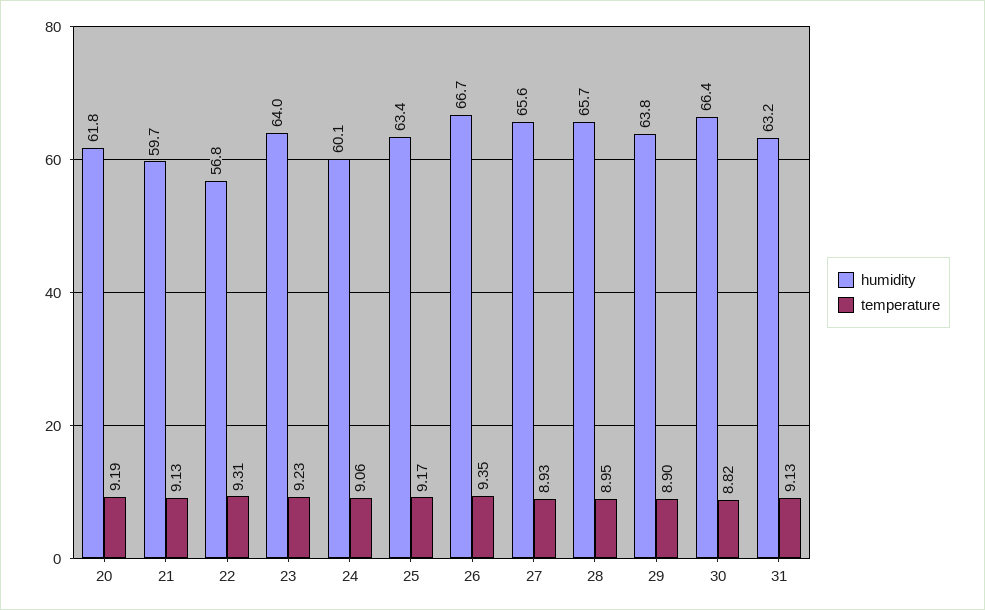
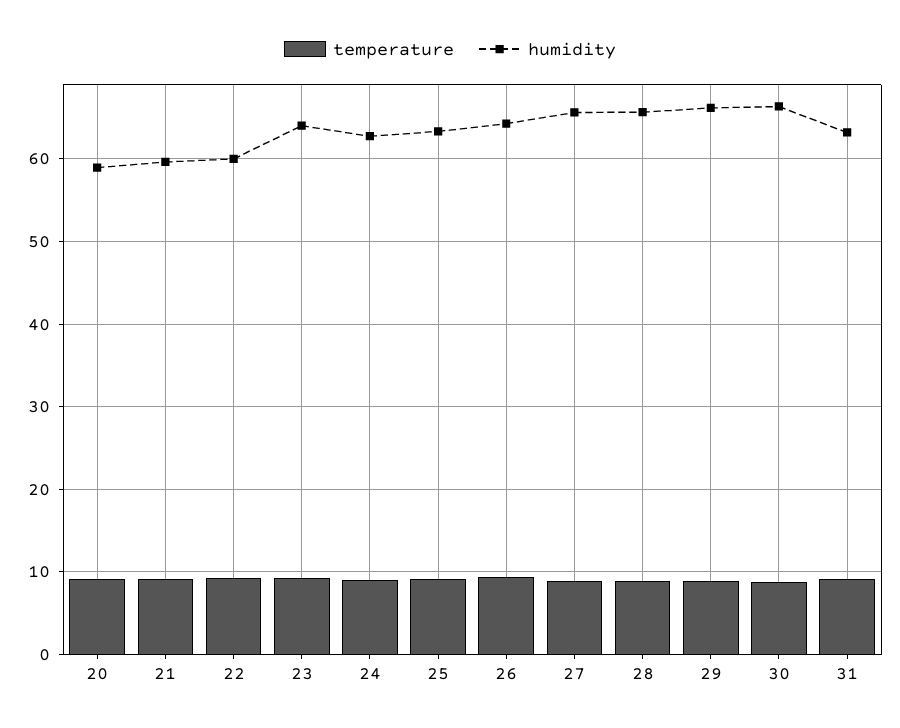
  {
    "humidity": {
-     "20": 61.8,
+     "20": 59,
      "21": 59.7,
-     "22": 56.8,
+     "22": 60,
      "23": 64,
-     "24": 60.1,
+     "24": 63,
      "25": 63.4,
-     "26": 66.7,
+     "26": 64,
      "27": 65.6,
      "28": 65.7,
-     "29": 63.8,
+     "29": 66,
      "30": 66.4,
      "31": 63.2
    },
    "temperature": {
      "20": 9.19,
      "21": 9.13,
      "22": 9.31,
      "23": 9.23,
      "24": 9.06,
      "25": 9.17,
      "26": 9.35,
      "27": 8.93,
      "28": 8.95,
      "29": 8.9,
      "30": 8.82,
      "31": 9.13
    }
  }

